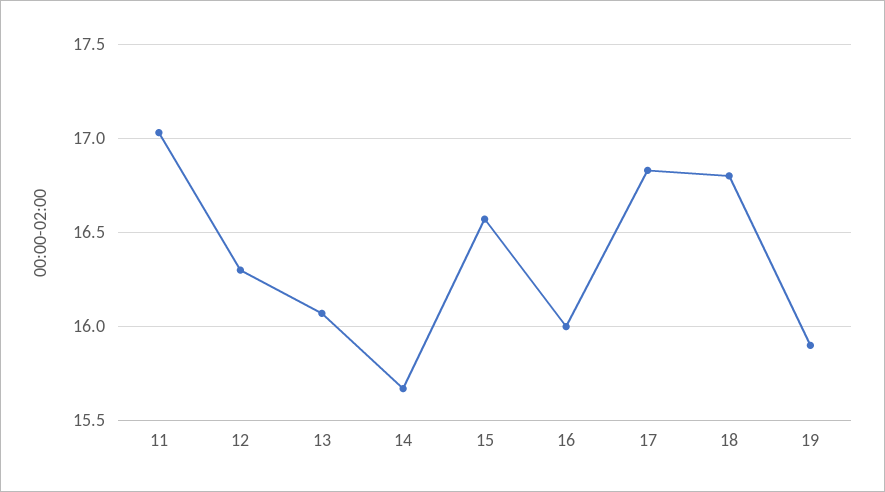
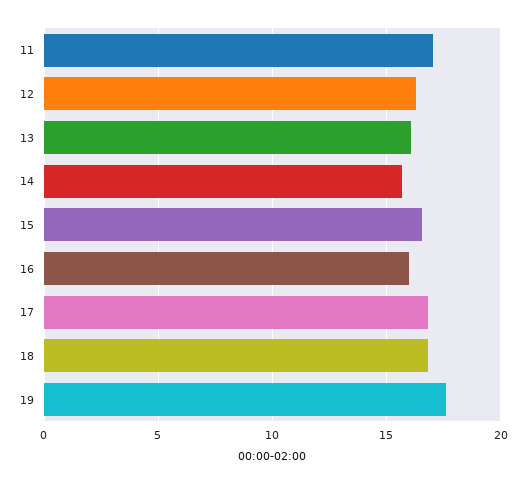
  {
    "11": 17.05,
    "12": 16.3,
    "13": 16.05,
    "14": 15.65,
    "15": 16.55,
    "16": 16,
    "17": 16.85,
    "18": 16.8,
-   "19": 15.9
+   "19": 17.5
  }

